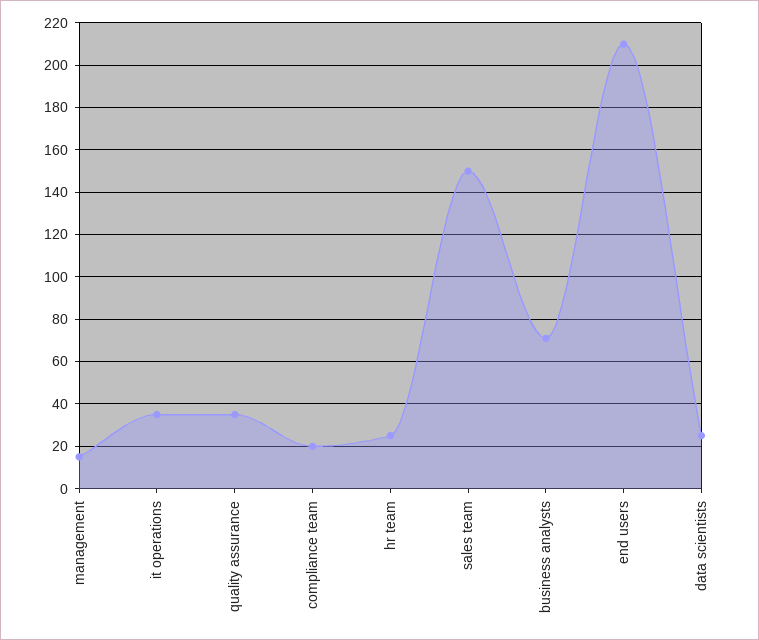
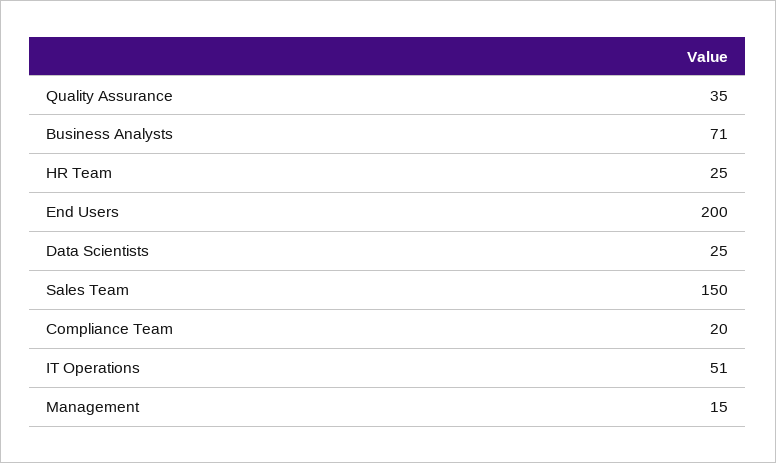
  {
    "management": 15,
-   "it operations": 35,
+   "it operations": 51,
    "quality assurance": 35,
    "compliance team": 20,
    "hr team": 25,
    "sales team": 150,
    "business analysts": 71,
-   "end users": 210,
+   "end users": 200,
    "data scientists": 25
  }

